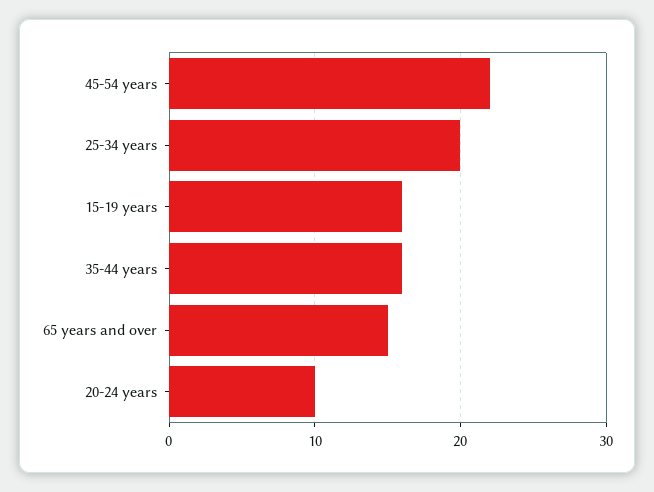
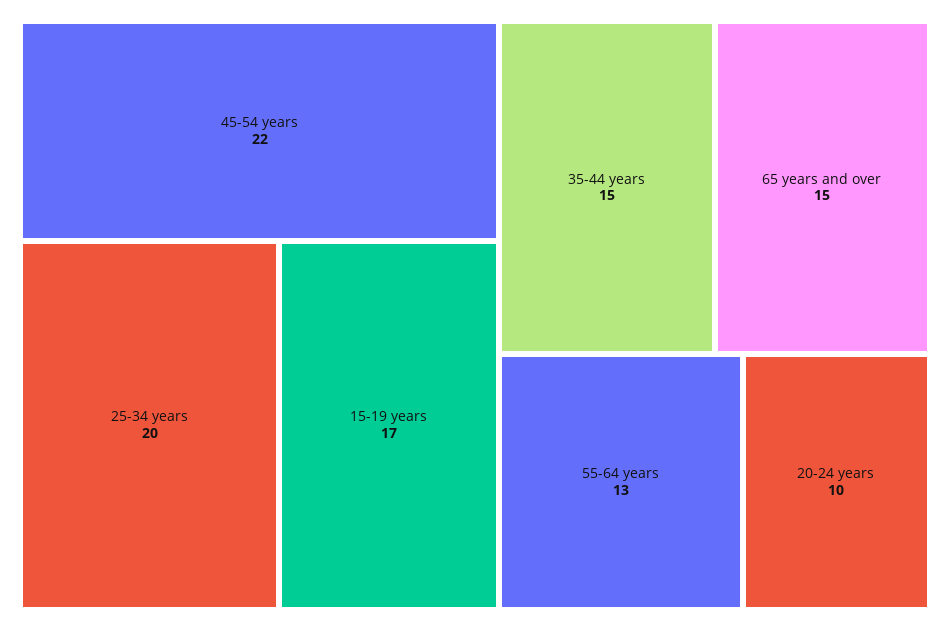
  {
    "45-54 years": 22,
    "25-34 years": 20,
-   "15-19 years": 16,
+   "15-19 years": 17,
-   "35-44 years": 16,
+   "35-44 years": 15,
    "65 years and over": 15,
-   "20-24 years": 10
+   "20-24 years": 10,
+   "55-64 years": 13
  }

